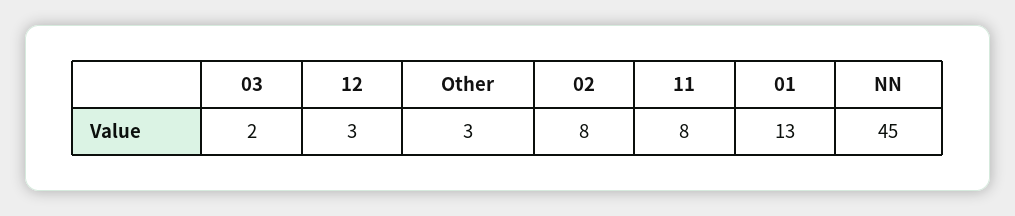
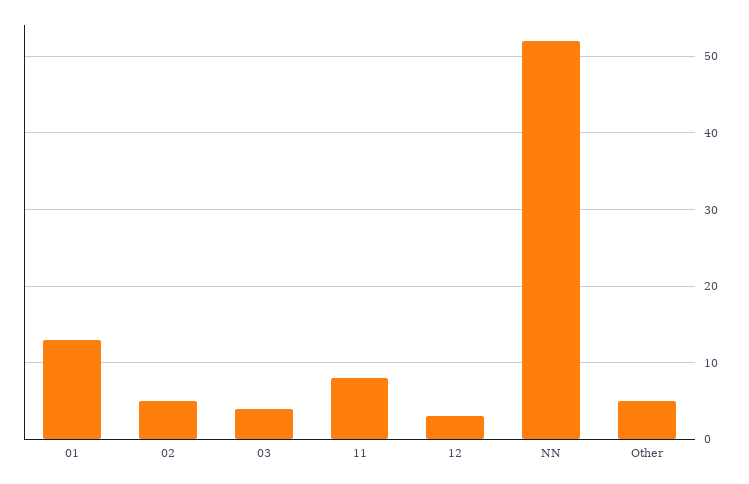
  {
-   "03": 2,
+   "03": 4,
    "12": 3,
-   "Other": 3,
+   "Other": 5,
-   "02": 8,
+   "02": 5,
    "11": 8,
    "01": 13,
-   "NN": 45
+   "NN": 52
  }

